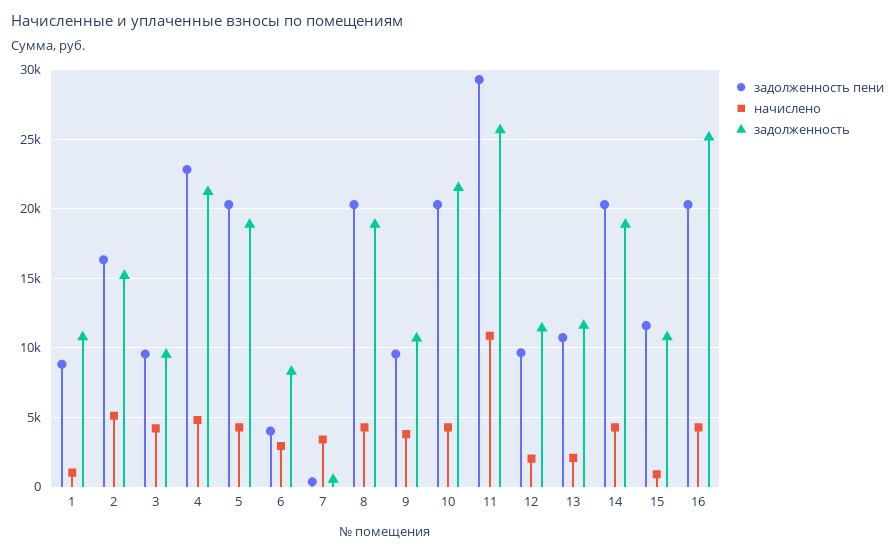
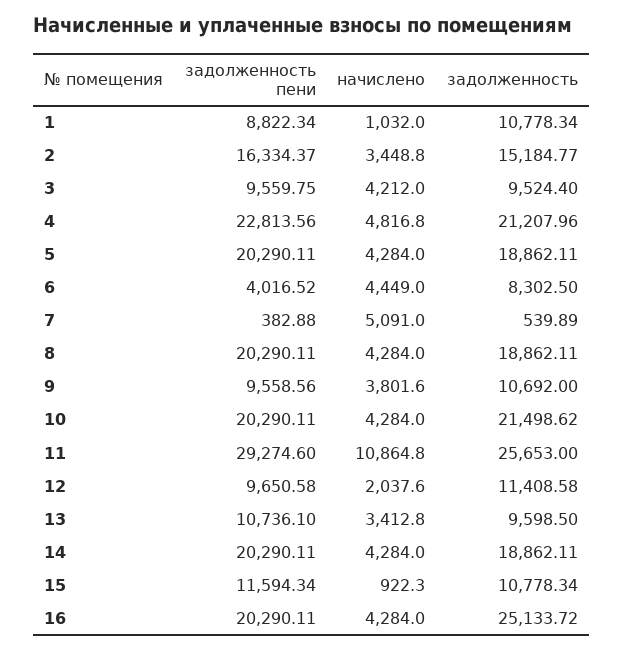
  {
    "задолженность пени": {
      "1": 8822.34,
      "2": 16334.37,
      "3": 9559.75,
      "4": 22813.56,
      "5": 20290.11,
      "6": 4016.52,
      "7": 382.88,
      "8": 20290.11,
      "9": 9558.56,
      "10": 20290.11,
      "11": 29274.6,
      "12": 9650.58,
      "13": 10736.1,
      "14": 20290.11,
      "15": 11594.34,
      "16": 20290.11
    },
    "начислено": {
      "1": 1032,
-     "2": 5000,
+     "2": 3448.8,
      "3": 4212,
      "4": 4816.8,
      "5": 4284,
-     "6": 3000,
+     "6": 4449,
-     "7": 3500,
+     "7": 5091,
      "8": 4284,
      "9": 3801.6,
      "10": 4284,
      "11": 10864.8,
      "12": 2037.6,
-     "13": 2000,
+     "13": 3412.8,
      "14": 4284,
      "15": 922.3,
      "16": 4284
    },
    "задолженность": {
      "1": 10778.34,
      "2": 15184.77,
      "3": 9524.4,
      "4": 21207.96,
      "5": 18862.11,
      "6": 8302.5,
      "7": 539.89,
      "8": 18862.11,
      "9": 10692,
      "10": 21498.62,
      "11": 25653,
      "12": 11408.58,
-     "13": 11500,
+     "13": 9598.5,
      "14": 18862.11,
      "15": 10778.34,
      "16": 25133.72
    }
  }

